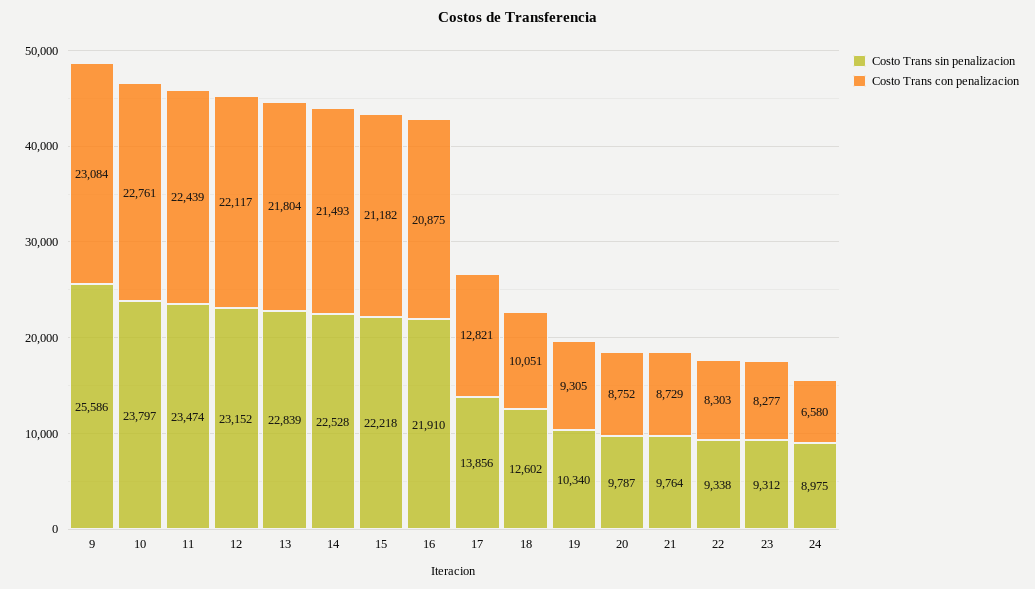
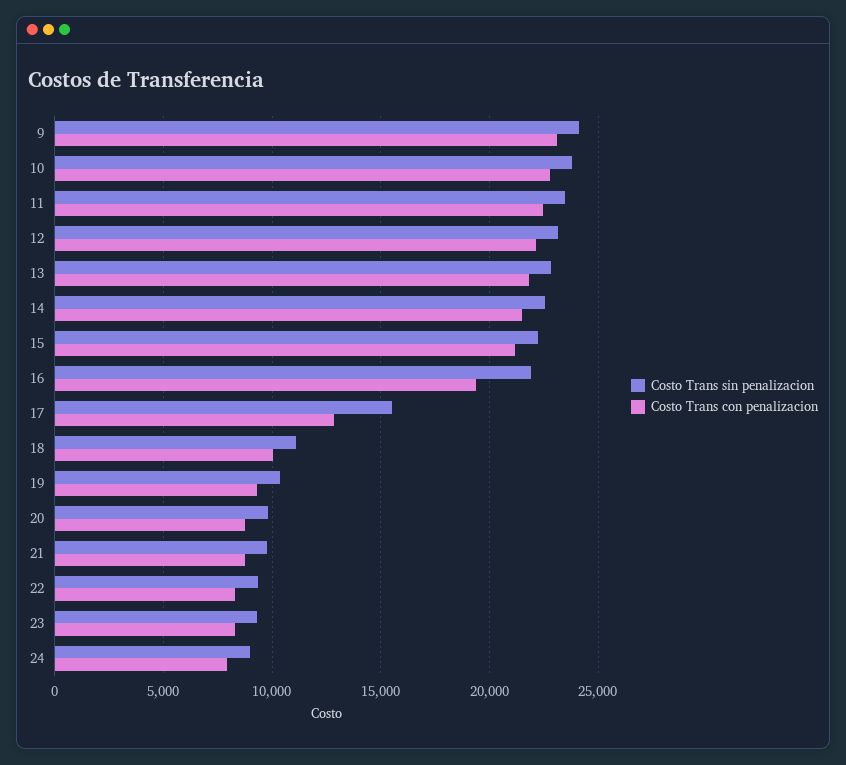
  {
    "Costo Trans sin penalizacion": {
-     "9": 25586,
+     "9": 24000,
      "10": 23797,
      "11": 23474,
      "12": 23152,
      "13": 22839,
      "14": 22528,
      "15": 22218,
      "16": 21910,
-     "17": 13856,
+     "17": 15500,
-     "18": 12602,
+     "18": 11000,
      "19": 10340,
      "20": 9787,
      "21": 9764,
      "22": 9338,
      "23": 9312,
      "24": 8975
    },
    "Costo Trans con penalizacion": {
      "9": 23084,
      "10": 22761,
      "11": 22439,
      "12": 22117,
      "13": 21804,
      "14": 21493,
      "15": 21182,
-     "16": 20875,
+     "16": 19500,
      "17": 12821,
      "18": 10051,
      "19": 9305,
      "20": 8752,
      "21": 8729,
      "22": 8303,
      "23": 8277,
-     "24": 6580
+     "24": 8000
    }
  }

